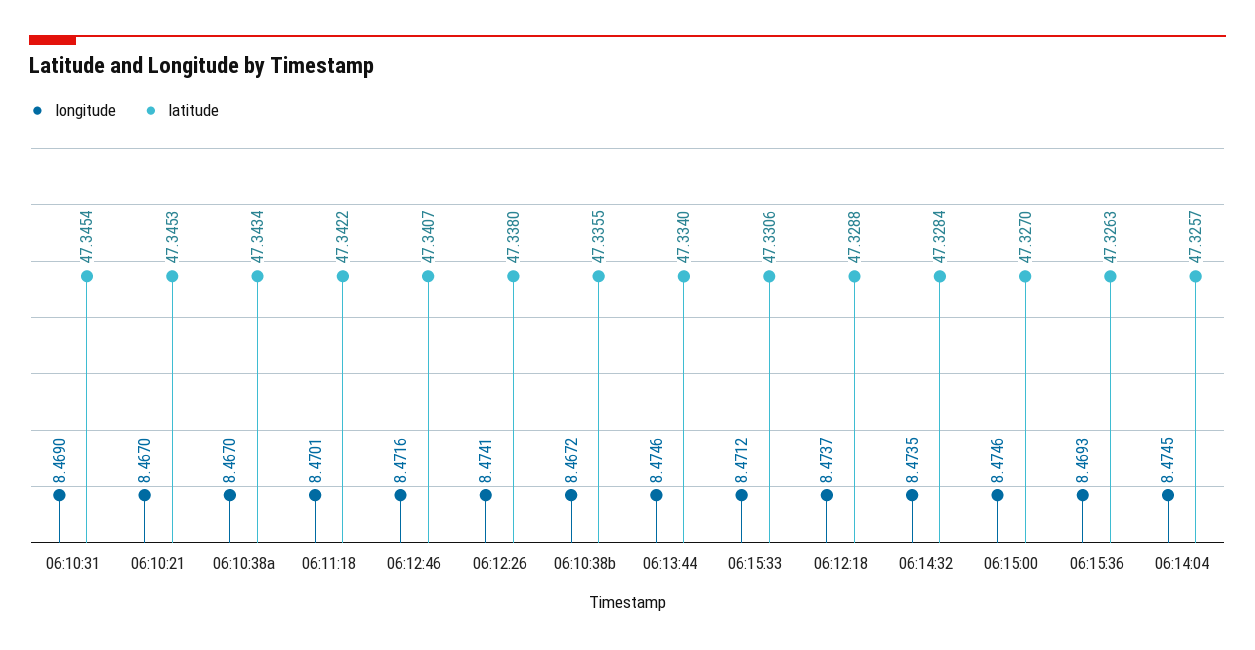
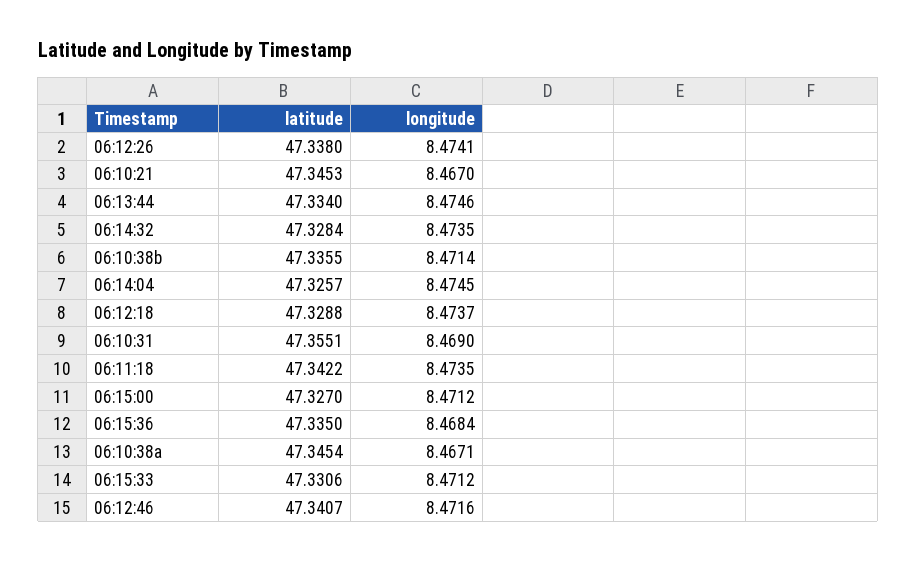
  {
    "longitude": {
      "06:10:31": 8.469,
      "06:10:21": 8.467,
-     "06:10:38a": 8.467,
+     "06:10:38a": 8.4671,
-     "06:11:18": 8.4701,
+     "06:11:18": 8.4735,
      "06:12:46": 8.4716,
      "06:12:26": 8.4741,
-     "06:10:38b": 8.4672,
+     "06:10:38b": 8.4714,
      "06:13:44": 8.4746,
      "06:15:33": 8.4712,
      "06:12:18": 8.4737,
      "06:14:32": 8.4735,
-     "06:15:00": 8.4746,
+     "06:15:00": 8.4712,
-     "06:15:36": 8.4693,
+     "06:15:36": 8.4684,
      "06:14:04": 8.4745
    },
    "latitude": {
-     "06:10:31": 47.3454,
+     "06:10:31": 47.3551,
      "06:10:21": 47.3453,
-     "06:10:38a": 47.3434,
+     "06:10:38a": 47.3454,
      "06:11:18": 47.3422,
      "06:12:46": 47.3407,
      "06:12:26": 47.338,
      "06:10:38b": 47.3355,
      "06:13:44": 47.334,
      "06:15:33": 47.3306,
      "06:12:18": 47.3288,
      "06:14:32": 47.3284,
      "06:15:00": 47.327,
-     "06:15:36": 47.3263,
+     "06:15:36": 47.335,
      "06:14:04": 47.3257
    }
  }

